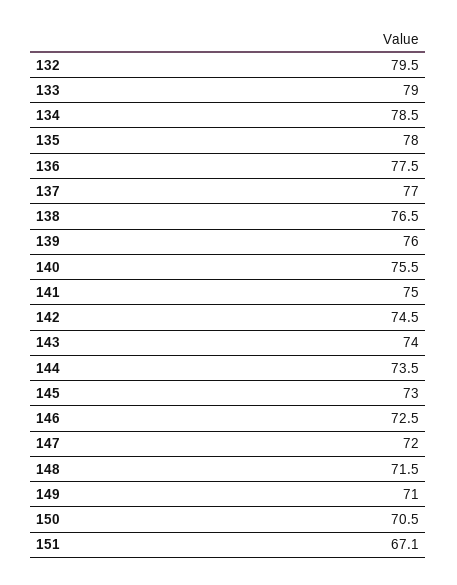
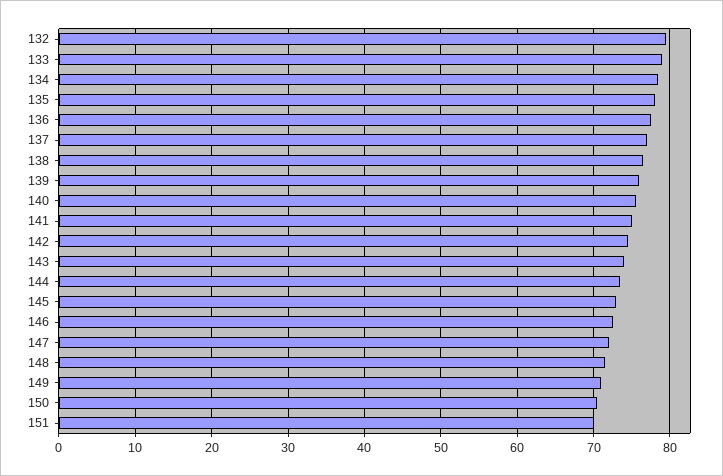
  {
    "132": 79.5,
    "133": 79,
    "134": 78.5,
    "135": 78,
    "136": 77.5,
    "137": 77,
    "138": 76.5,
    "139": 76,
    "140": 75.5,
    "141": 75,
    "142": 74.5,
    "143": 74,
    "144": 73.5,
    "145": 73,
    "146": 72.5,
    "147": 72,
    "148": 71.5,
    "149": 71,
    "150": 70.5,
-   "151": 67.1
+   "151": 70
  }

